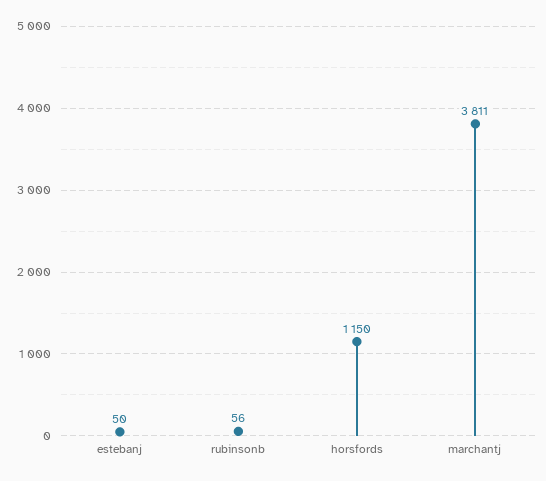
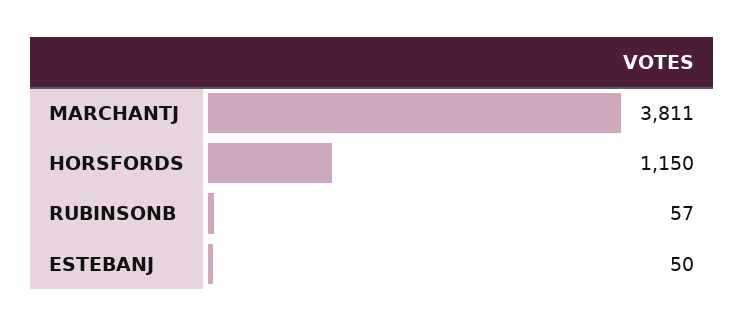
  {
    "estebanj": 50,
-   "rubinsonb": 56,
+   "rubinsonb": 57,
    "horsfords": 1150,
    "marchantj": 3811
  }

